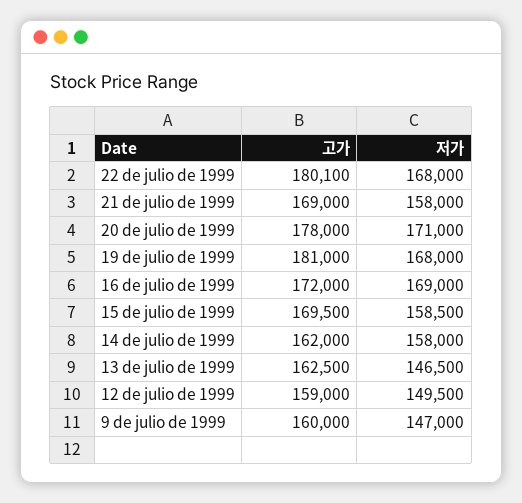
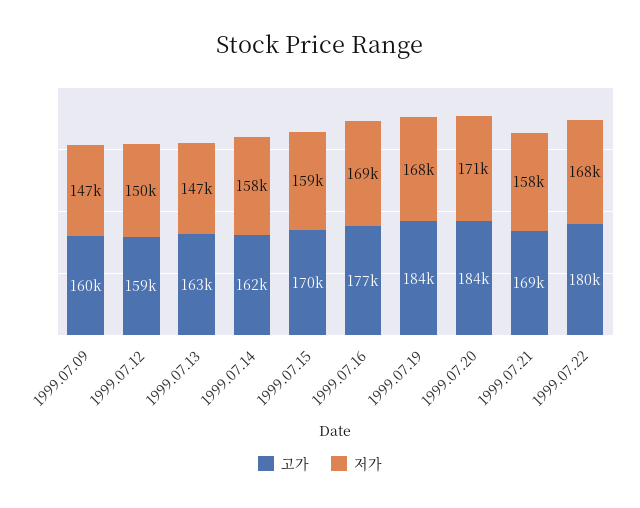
  {
    "고가": {
      "22 de julio de 1999": 180100,
      "21 de julio de 1999": 169000,
-     "20 de julio de 1999": 178000,
+     "20 de julio de 1999": 184000,
-     "19 de julio de 1999": 181000,
+     "19 de julio de 1999": 184000,
-     "16 de julio de 1999": 172000,
+     "16 de julio de 1999": 177000,
      "15 de julio de 1999": 169500,
      "14 de julio de 1999": 162000,
      "13 de julio de 1999": 162500,
      "12 de julio de 1999": 159000,
      "9 de julio de 1999": 160000
    },
    "저가": {
      "22 de julio de 1999": 168000,
      "21 de julio de 1999": 158000,
      "20 de julio de 1999": 171000,
      "19 de julio de 1999": 168000,
      "16 de julio de 1999": 169000,
      "15 de julio de 1999": 158500,
      "14 de julio de 1999": 158000,
      "13 de julio de 1999": 146500,
      "12 de julio de 1999": 149500,
      "9 de julio de 1999": 147000
    }
  }

